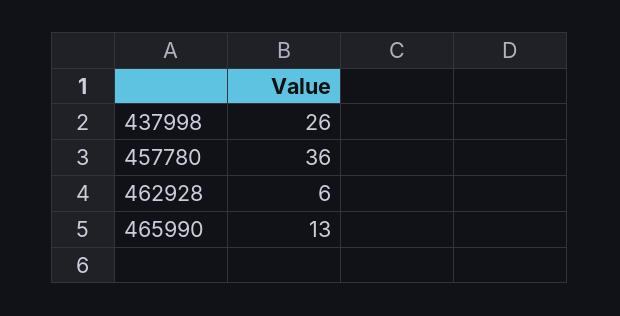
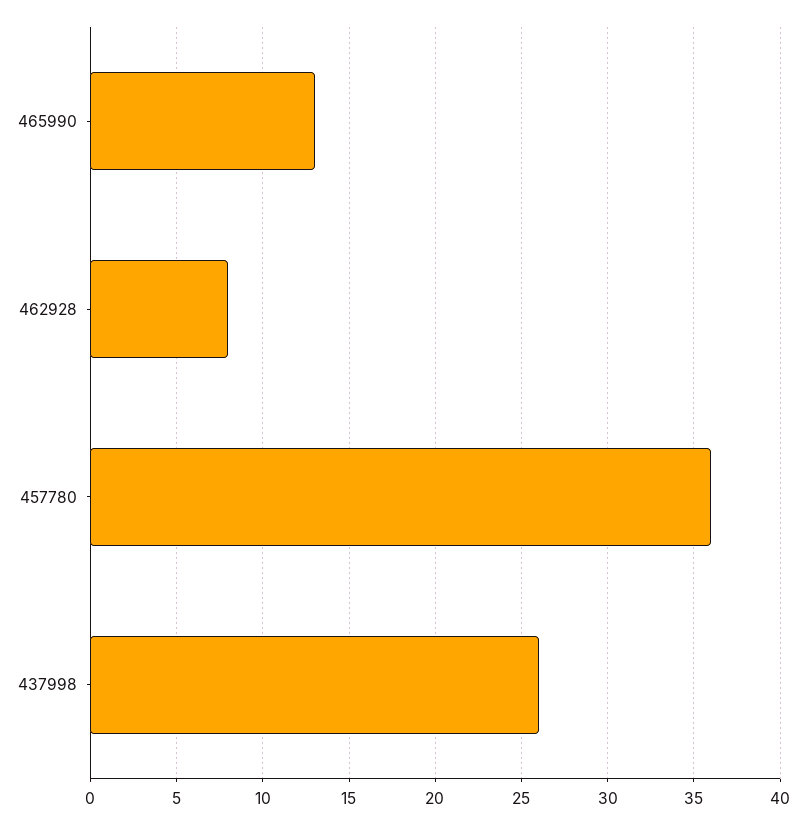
  {
    "437998": 26,
    "457780": 36,
-   "462928": 6,
+   "462928": 8,
    "465990": 13
  }

